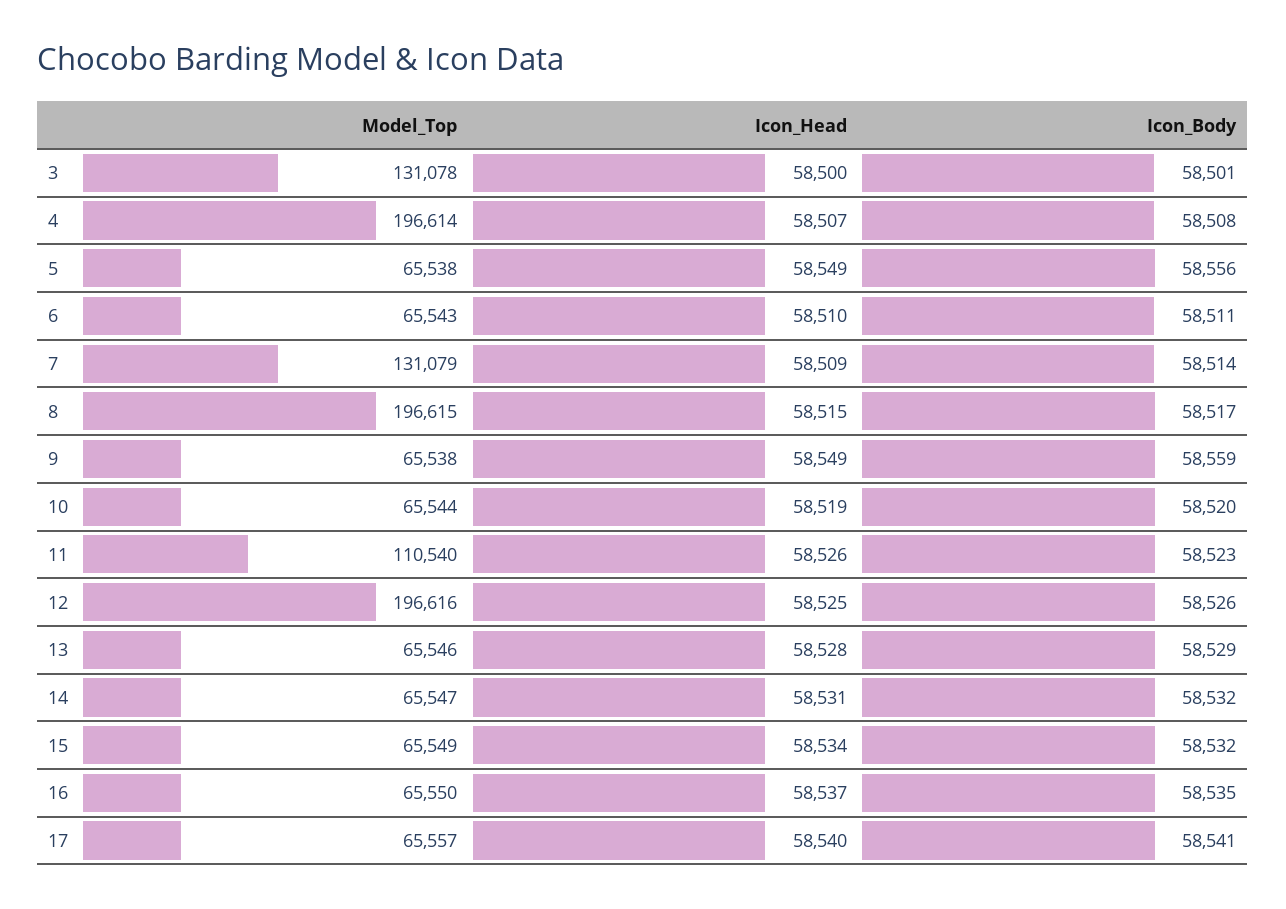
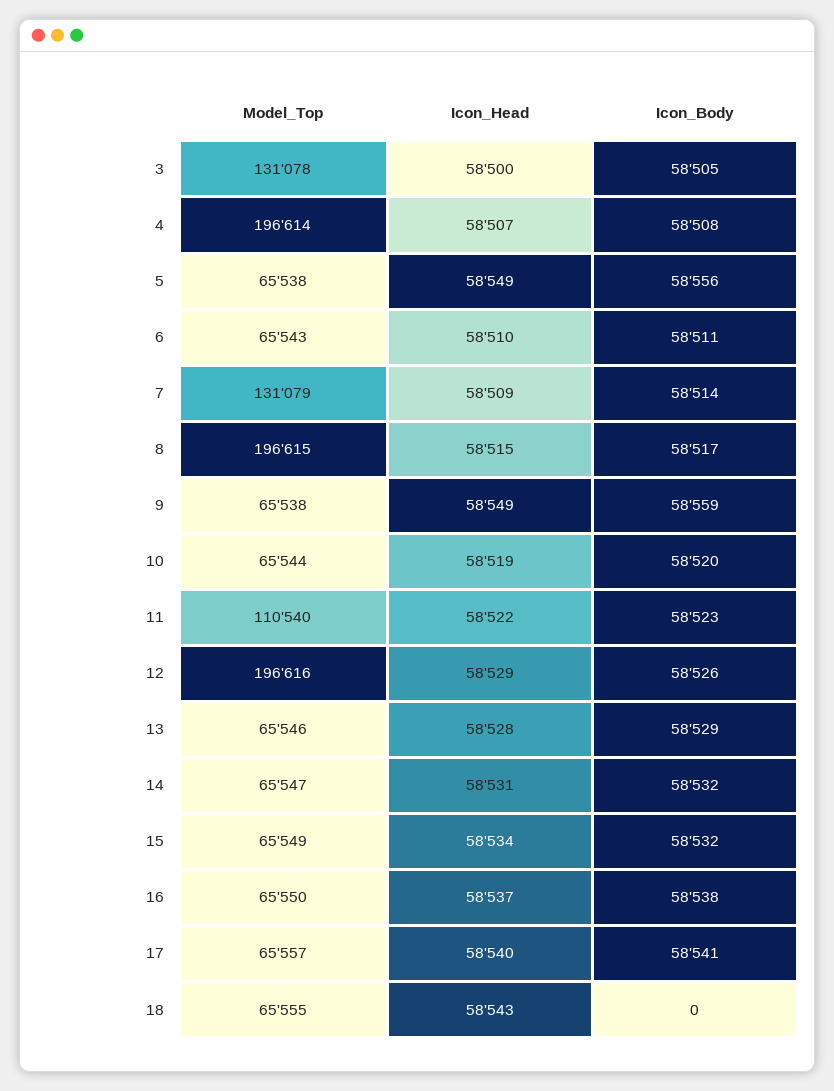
  {
    "Model_Top": {
      "3": 131078,
      "4": 196614,
      "5": 65538,
      "6": 65543,
      "7": 131079,
      "8": 196615,
      "9": 65538,
      "10": 65544,
      "11": 110540,
      "12": 196616,
      "13": 65546,
      "14": 65547,
      "15": 65549,
      "16": 65550,
-     "17": 65557
+     "17": 65557,
+     "18": 65555
    },
    "Icon_Head": {
      "3": 58500,
      "4": 58507,
      "5": 58549,
      "6": 58510,
      "7": 58509,
      "8": 58515,
      "9": 58549,
      "10": 58519,
-     "11": 58526,
+     "11": 58522,
-     "12": 58525,
+     "12": 58529,
      "13": 58528,
      "14": 58531,
      "15": 58534,
      "16": 58537,
-     "17": 58540
+     "17": 58540,
+     "18": 58543
    },
    "Icon_Body": {
-     "3": 58501,
+     "3": 58505,
      "4": 58508,
      "5": 58556,
      "6": 58511,
      "7": 58514,
      "8": 58517,
      "9": 58559,
      "10": 58520,
      "11": 58523,
      "12": 58526,
      "13": 58529,
      "14": 58532,
      "15": 58532,
-     "16": 58535,
+     "16": 58538,
-     "17": 58541
+     "17": 58541,
+     "18": 0
    }
  }

